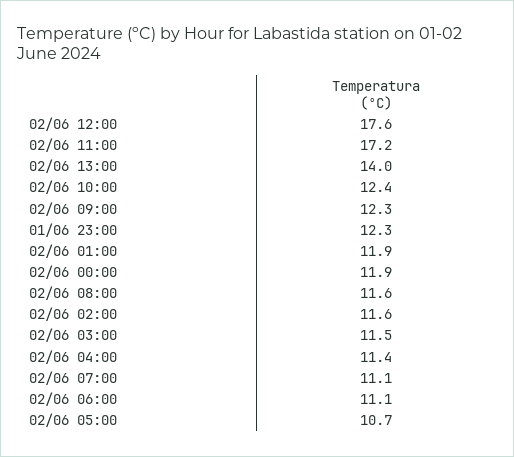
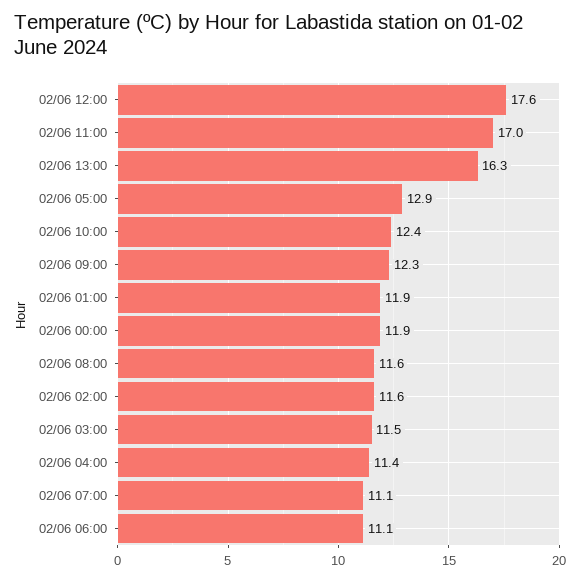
  {
    "02/06 12:00": 17.6,
-   "02/06 11:00": 17.2,
+   "02/06 11:00": 17,
-   "02/06 13:00": 14,
+   "02/06 13:00": 16.3,
    "02/06 10:00": 12.4,
    "02/06 09:00": 12.3,
-   "01/06 23:00": 12.3,
    "02/06 01:00": 11.9,
    "02/06 00:00": 11.9,
    "02/06 08:00": 11.6,
    "02/06 02:00": 11.6,
    "02/06 03:00": 11.5,
    "02/06 04:00": 11.4,
    "02/06 07:00": 11.1,
    "02/06 06:00": 11.1,
-   "02/06 05:00": 10.7
+   "02/06 05:00": 12.9
  }

